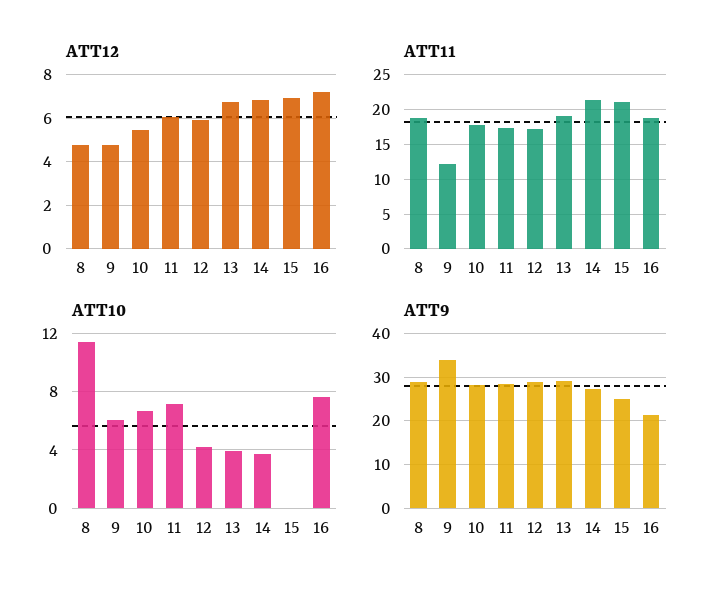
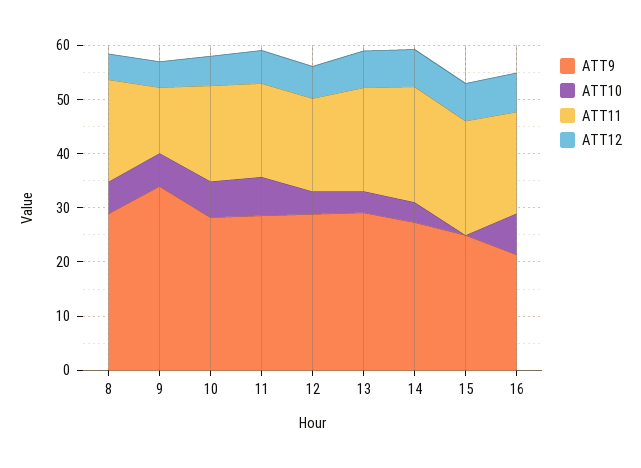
  {
    "ATT12": {
      "8": 5,
      "9": 5,
      "10": 5.5,
      "11": 6,
      "12": 6,
      "13": 7,
      "14": 7,
      "15": 7,
      "16": 7
    },
    "ATT11": {
      "8": 19,
      "9": 12,
      "10": 18,
      "11": 17,
      "12": 17,
      "13": 19,
      "14": 21,
      "15": 21,
      "16": 19
    },
    "ATT10": {
-     "8": 11.5,
+     "8": 6,
      "9": 6,
      "10": 6.5,
      "11": 7,
      "12": 4,
      "13": 4,
      "14": 3.5,
      "15": 0,
      "16": 7.5
    },
    "ATT9": {
      "8": 28,
      "9": 34,
      "10": 28,
      "11": 28,
      "12": 28,
      "13": 30,
      "14": 28,
      "15": 24,
      "16": 22
    }
  }

